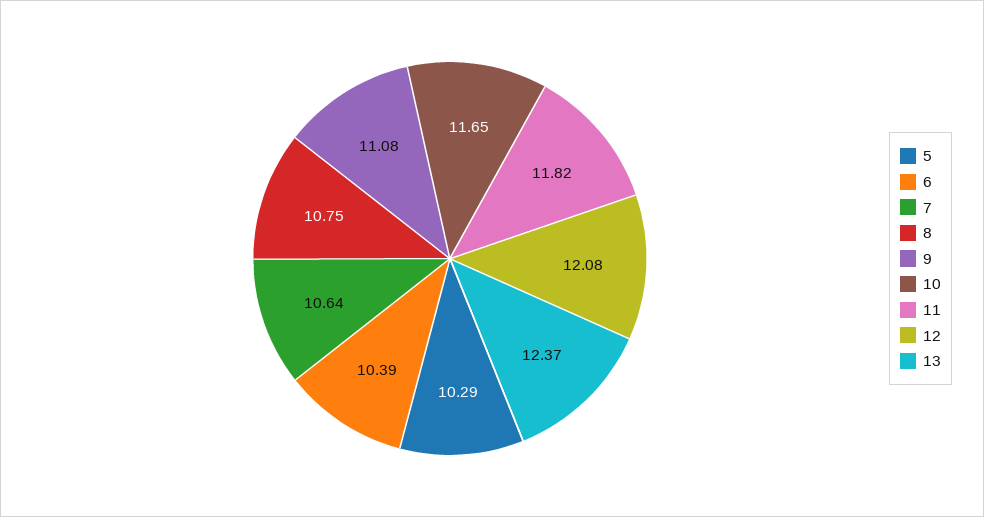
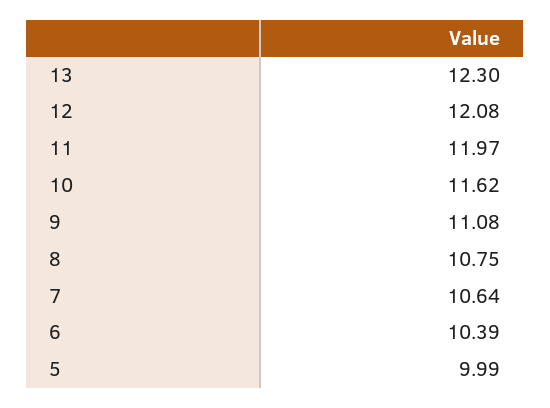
  {
-   "5": 10.29,
+   "5": 9.99,
    "6": 10.39,
    "7": 10.64,
    "8": 10.75,
    "9": 11.08,
-   "10": 11.65,
+   "10": 11.62,
-   "11": 11.82,
+   "11": 11.97,
    "12": 12.08,
-   "13": 12.37
+   "13": 12.3
  }

